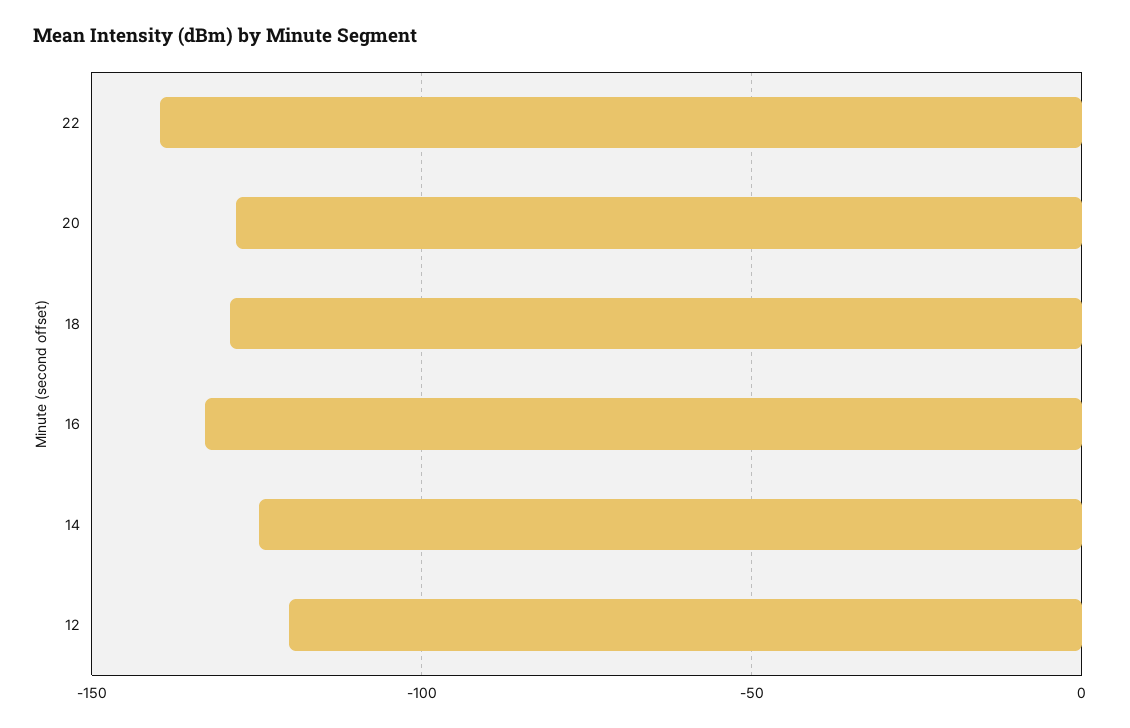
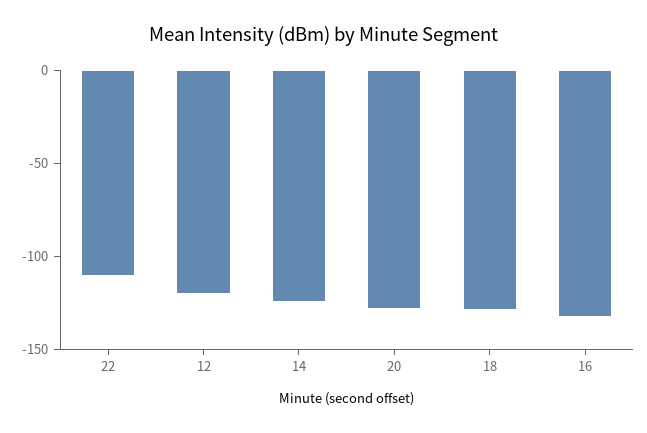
  {
-   "22": -140,
+   "22": -110,
    "20": -130,
    "18": -130,
    "16": -135,
    "14": -125,
    "12": -120
  }

